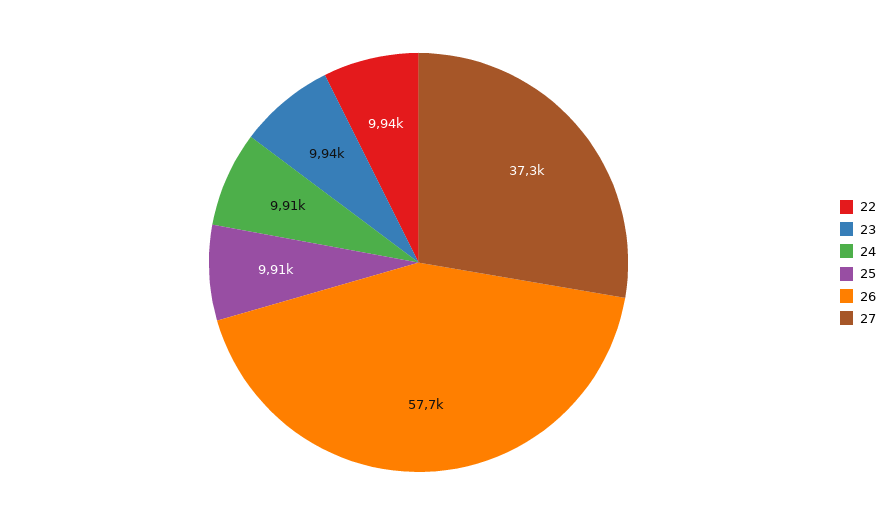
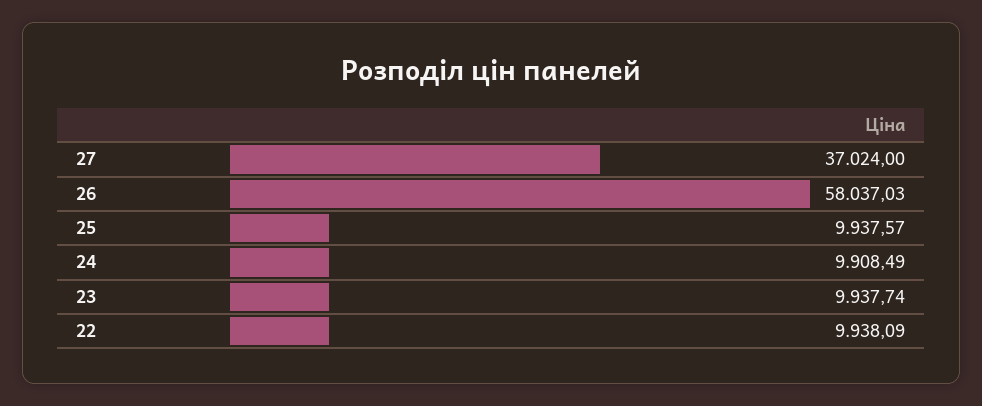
  {
    "22": 9938.09,
    "23": 9937.74,
    "24": 9908.49,
-   "25": 9910,
+   "25": 9937.57,
-   "26": 57700,
+   "26": 58037.03,
-   "27": 37300
+   "27": 37024
  }

